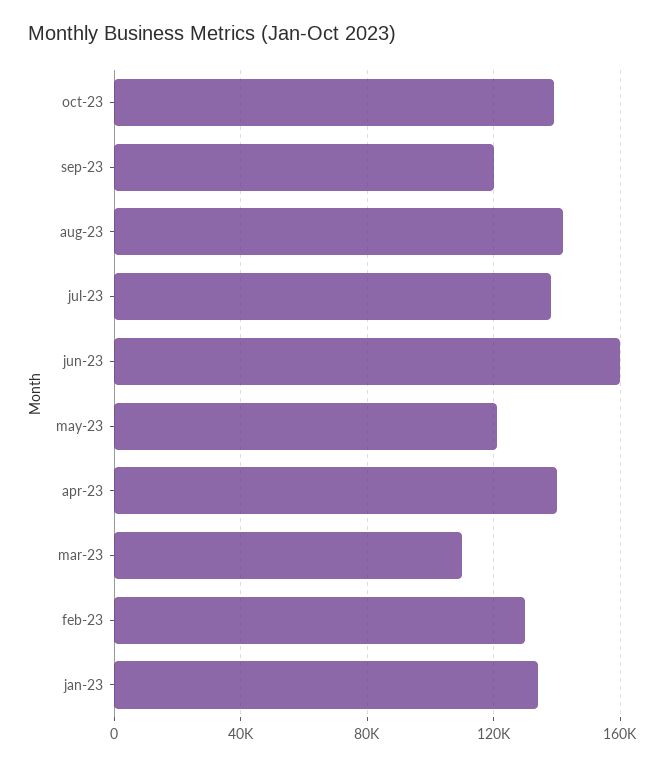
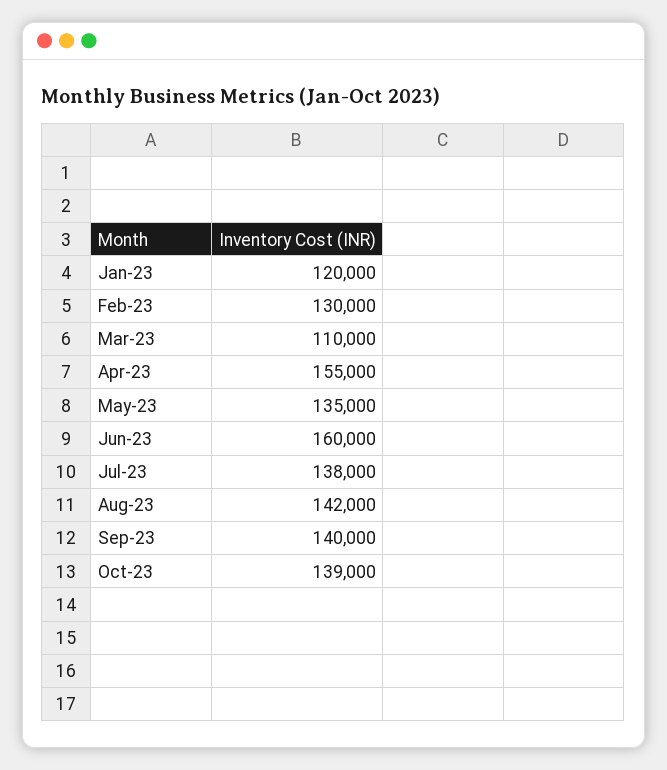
  {
    "oct-23": 139000,
-   "sep-23": 120000,
+   "sep-23": 140000,
    "aug-23": 142000,
    "jul-23": 138000,
    "jun-23": 160000,
-   "may-23": 120000,
+   "may-23": 135000,
-   "apr-23": 140000,
+   "apr-23": 155000,
    "mar-23": 110000,
    "feb-23": 130000,
-   "jan-23": 135000
+   "jan-23": 120000
  }

